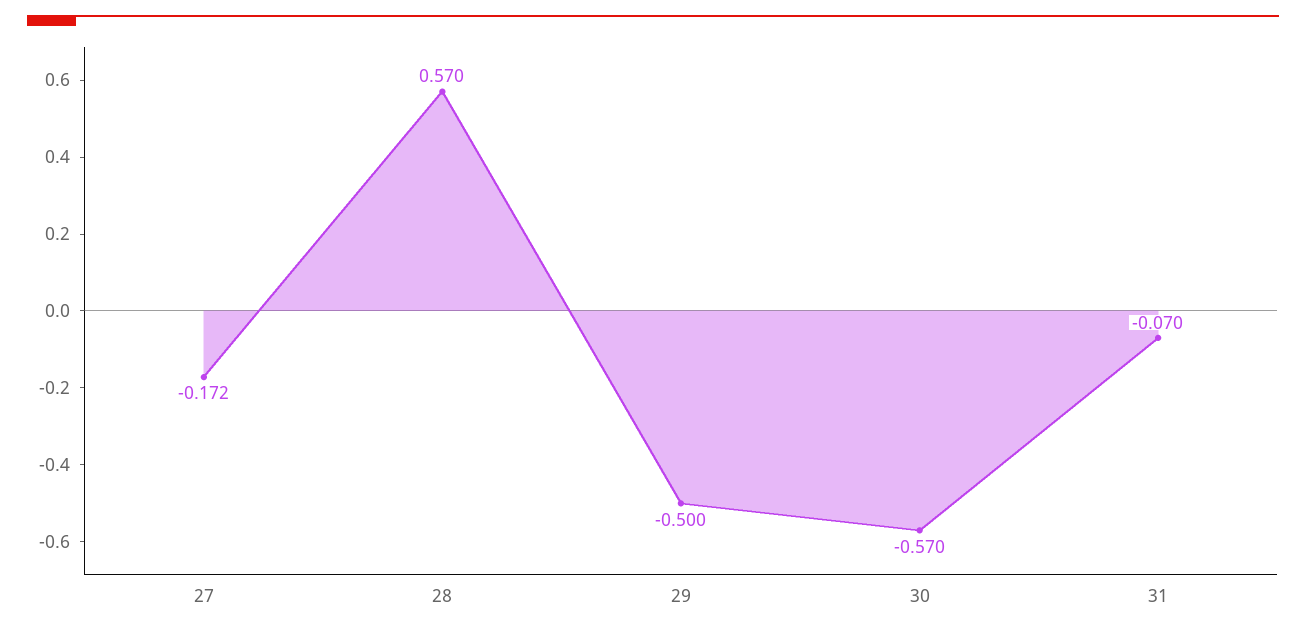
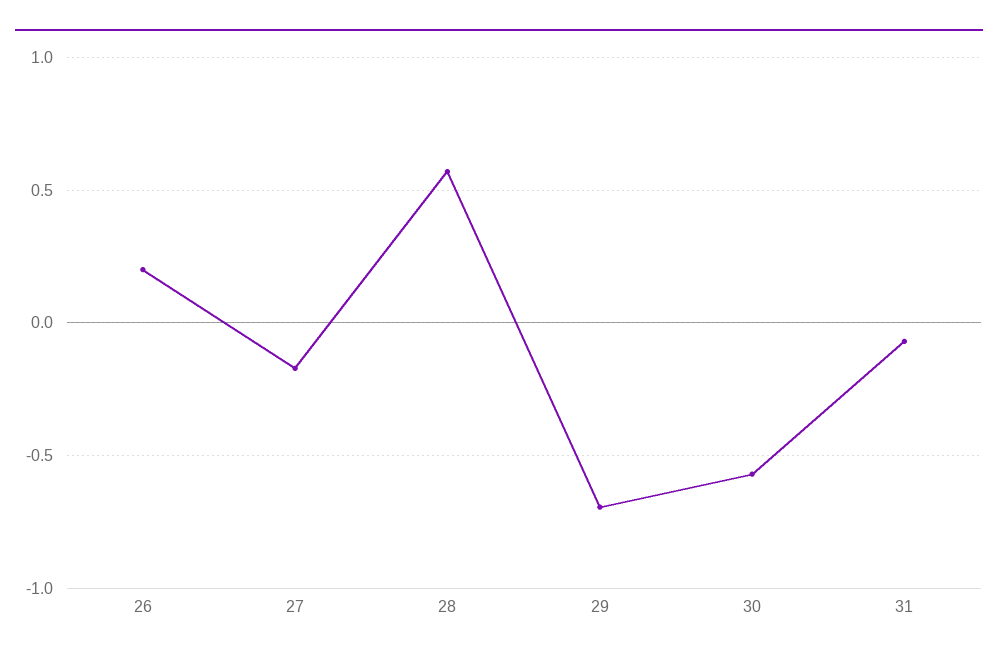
  {
    "27": -0.172,
    "28": 0.57,
-   "29": -0.5,
+   "29": -0.7,
    "30": -0.57,
-   "31": -0.07
+   "31": -0.07,
+   "26": 0.2
  }

